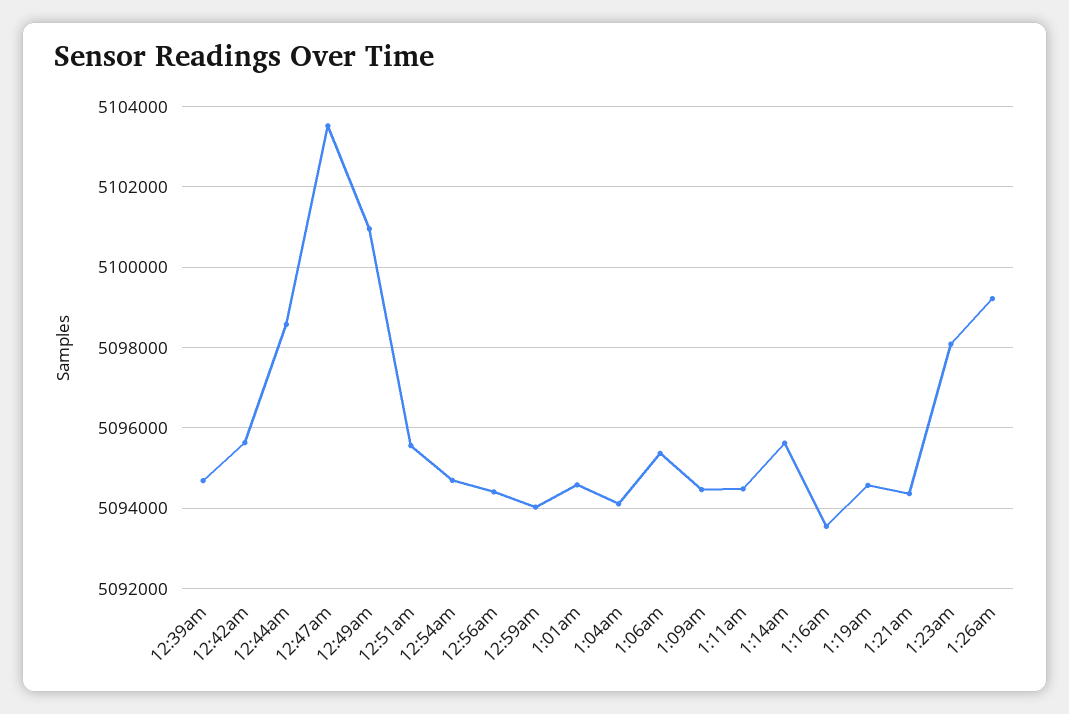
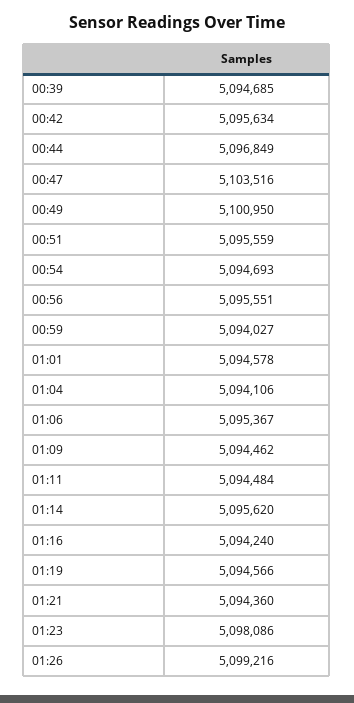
  {
    "12:39am": 5094685,
    "12:42am": 5095634,
-   "12:44am": 5098600,
+   "12:44am": 5096849,
    "12:47am": 5103516,
    "12:49am": 5100950,
    "12:51am": 5095559,
    "12:54am": 5094693,
-   "12:56am": 5094400,
+   "12:56am": 5095551,
    "12:59am": 5094027,
    "1:01am": 5094578,
    "1:04am": 5094106,
    "1:06am": 5095367,
    "1:09am": 5094462,
    "1:11am": 5094484,
    "1:14am": 5095620,
-   "1:16am": 5093600,
+   "1:16am": 5094240,
    "1:19am": 5094566,
    "1:21am": 5094360,
    "1:23am": 5098086,
    "1:26am": 5099216
  }

